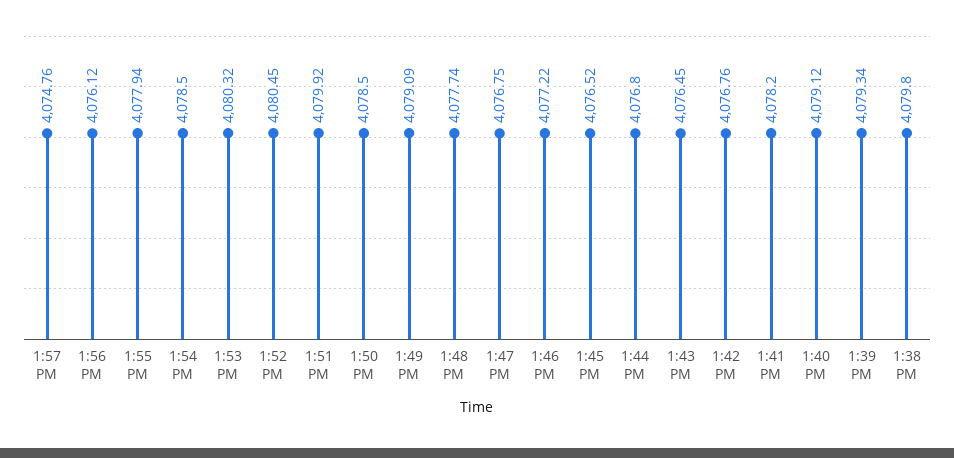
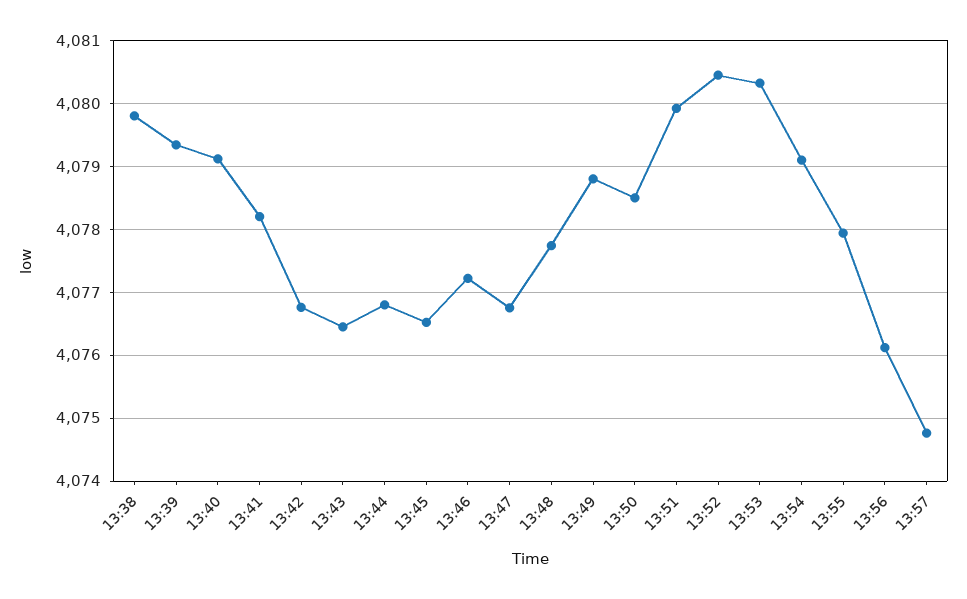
  {
    "1:57 PM": 4074.76,
    "1:56 PM": 4076.12,
    "1:55 PM": 4077.94,
-   "1:54 PM": 4078.5,
+   "1:54 PM": 4079.1,
    "1:53 PM": 4080.32,
    "1:52 PM": 4080.45,
    "1:51 PM": 4079.92,
    "1:50 PM": 4078.5,
-   "1:49 PM": 4079.09,
+   "1:49 PM": 4078.8,
    "1:48 PM": 4077.74,
    "1:47 PM": 4076.75,
    "1:46 PM": 4077.22,
    "1:45 PM": 4076.52,
    "1:44 PM": 4076.8,
    "1:43 PM": 4076.45,
    "1:42 PM": 4076.76,
    "1:41 PM": 4078.2,
    "1:40 PM": 4079.12,
    "1:39 PM": 4079.34,
    "1:38 PM": 4079.8
  }

